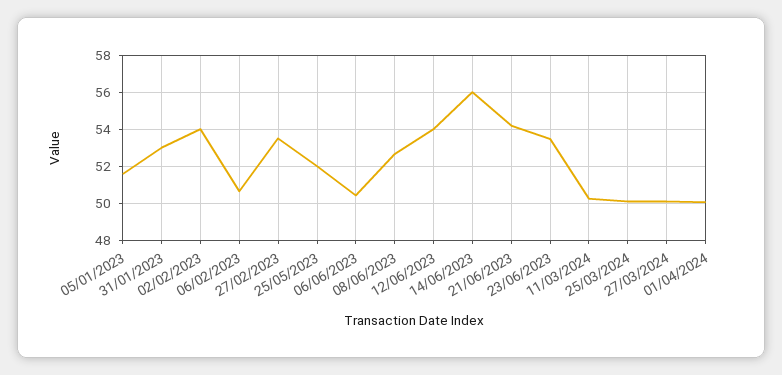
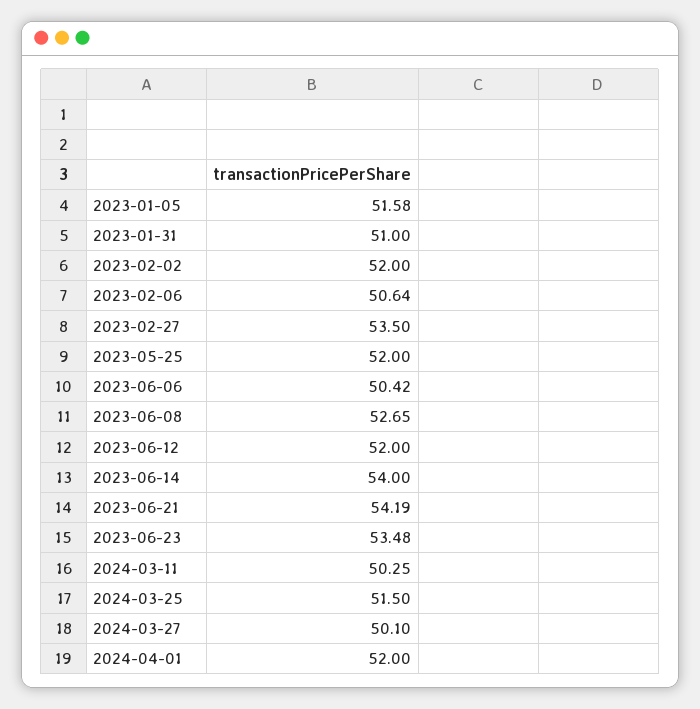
  {
    "05/01/2023": 51.58,
-   "31/01/2023": 53,
+   "31/01/2023": 51,
-   "02/02/2023": 54,
+   "02/02/2023": 52,
    "06/02/2023": 50.64,
    "27/02/2023": 53.5,
    "25/05/2023": 52,
    "06/06/2023": 50.42,
    "08/06/2023": 52.65,
-   "12/06/2023": 54,
+   "12/06/2023": 52,
-   "14/06/2023": 56,
+   "14/06/2023": 54,
    "21/06/2023": 54.19,
    "23/06/2023": 53.48,
    "11/03/2024": 50.25,
-   "25/03/2024": 50,
+   "25/03/2024": 51.5,
    "27/03/2024": 50.1,
-   "01/04/2024": 50
+   "01/04/2024": 52
  }

